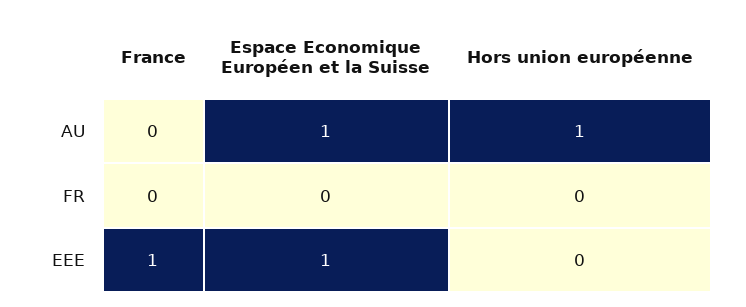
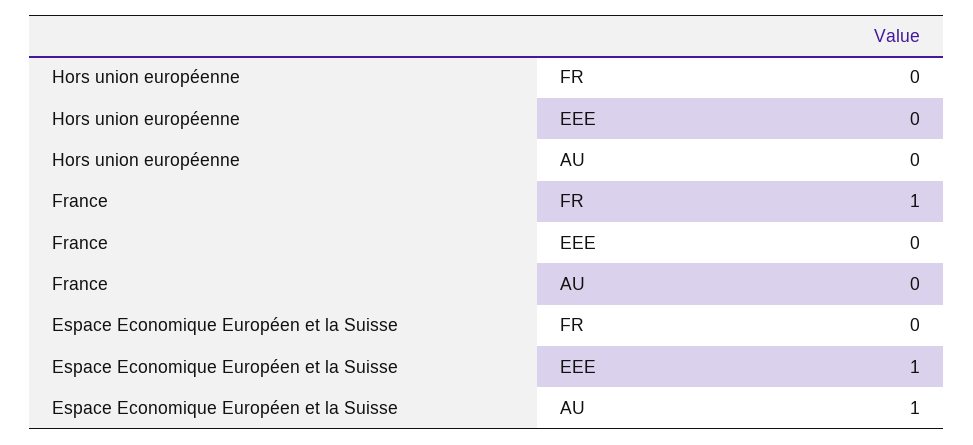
  {
    "France": {
      "AU": 0,
-     "FR": 0,
+     "FR": 1,
-     "EEE": 1
+     "EEE": 0
    },
    "Espace Economique Européen et la Suisse": {
      "AU": 1,
      "FR": 0,
      "EEE": 1
    },
    "Hors union européenne": {
-     "AU": 1,
+     "AU": 0,
      "FR": 0,
      "EEE": 0
    }
  }

